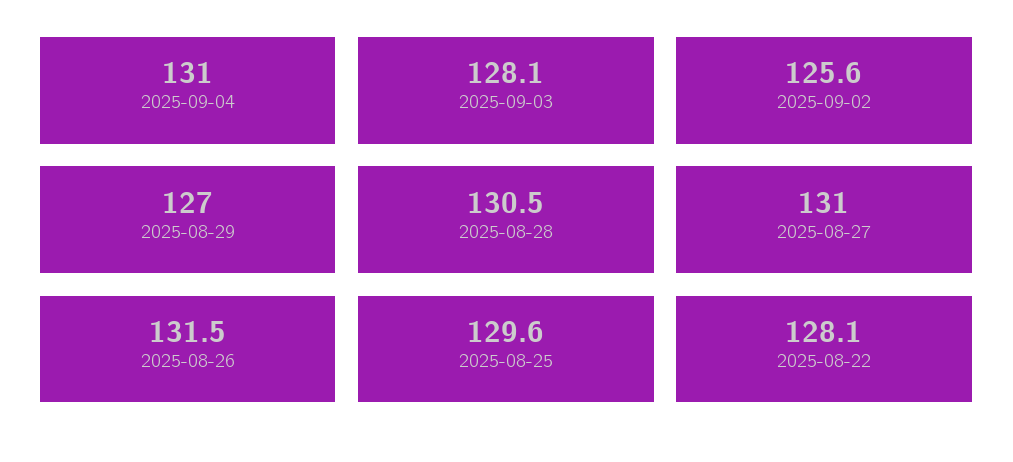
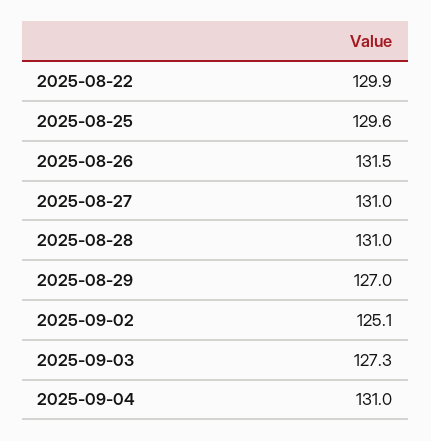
  {
    "2025-09-04": 131,
-   "2025-09-03": 128.1,
+   "2025-09-03": 127.3,
-   "2025-09-02": 125.6,
+   "2025-09-02": 125.1,
    "2025-08-29": 127,
-   "2025-08-28": 130.5,
+   "2025-08-28": 131,
    "2025-08-27": 131,
    "2025-08-26": 131.5,
    "2025-08-25": 129.6,
-   "2025-08-22": 128.1
+   "2025-08-22": 129.9
  }

